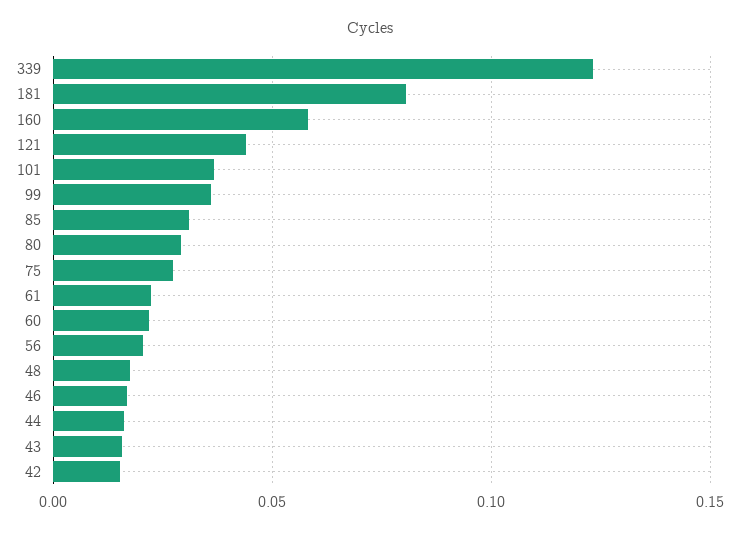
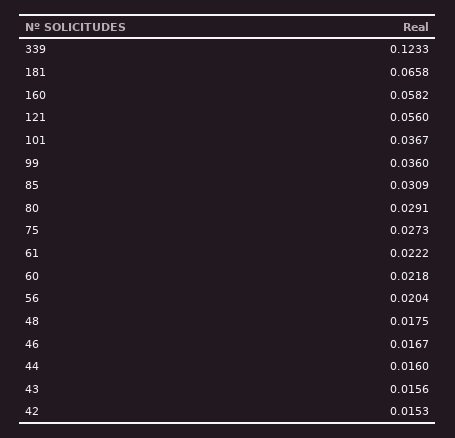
  {
    "339": 0.1233,
-   "181": 0.08,
+   "181": 0.0658,
    "160": 0.0582,
-   "121": 0.045,
+   "121": 0.056,
    "101": 0.0367,
    "99": 0.036,
    "85": 0.0309,
    "80": 0.0291,
    "75": 0.0273,
    "61": 0.0222,
    "60": 0.0218,
    "56": 0.0204,
    "48": 0.0175,
    "46": 0.0167,
    "44": 0.016,
    "43": 0.0156,
    "42": 0.0153
  }

